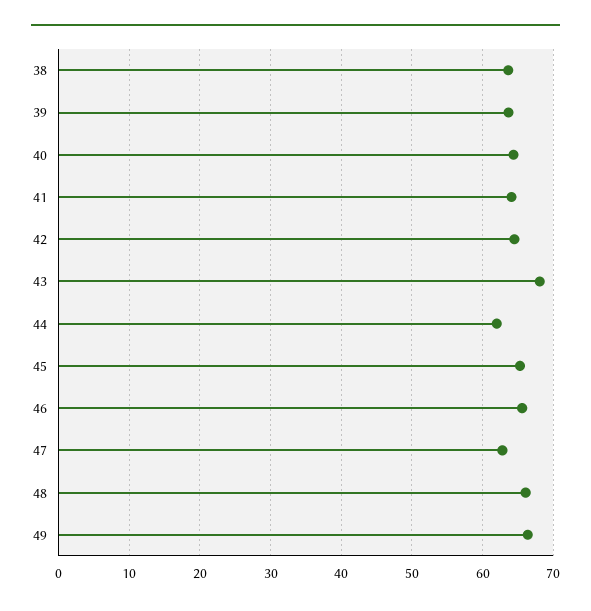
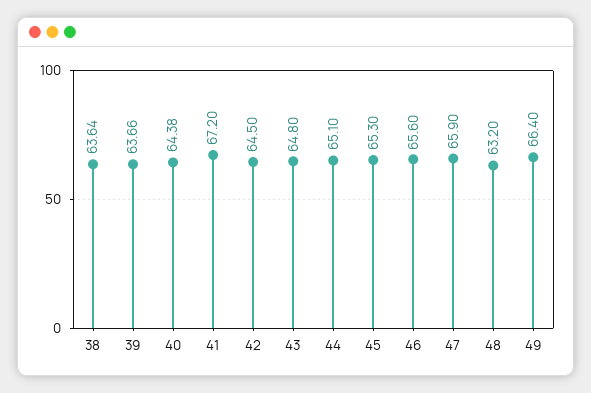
  {
    "38": 63.64,
    "39": 63.66,
    "40": 64.38,
-   "41": 64,
+   "41": 67.2,
    "42": 64.5,
-   "43": 68,
+   "43": 64.8,
-   "44": 62,
+   "44": 65.1,
    "45": 65.3,
    "46": 65.6,
-   "47": 63,
+   "47": 65.9,
-   "48": 66,
+   "48": 63.2,
    "49": 66.4
  }

